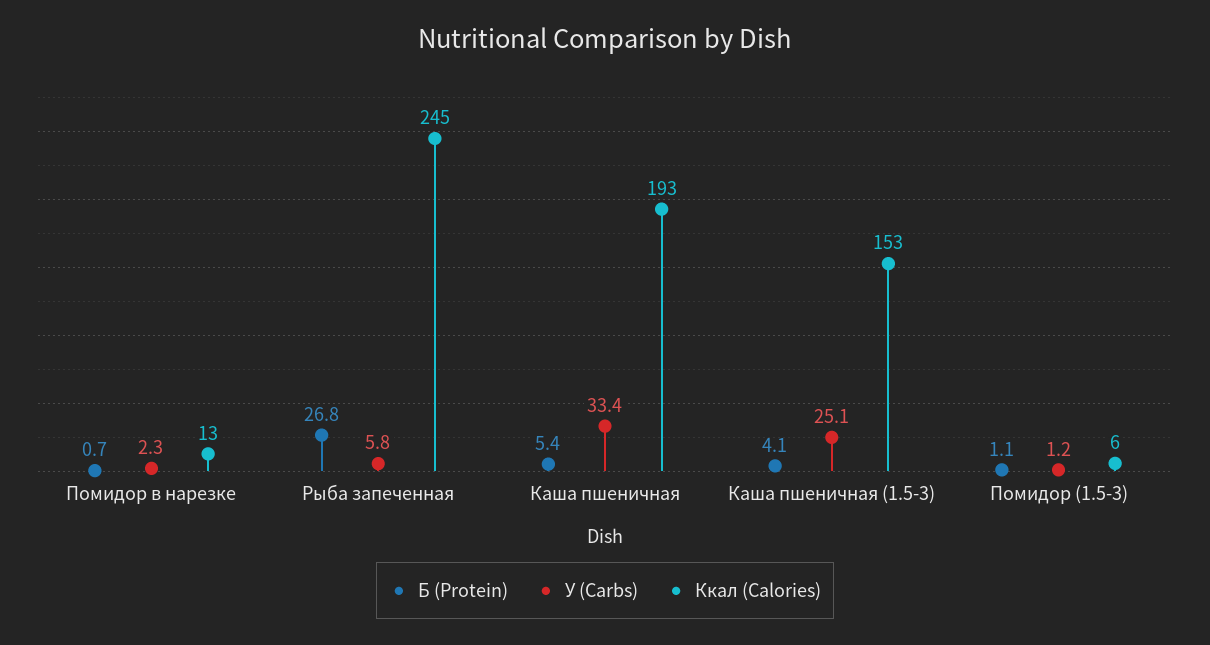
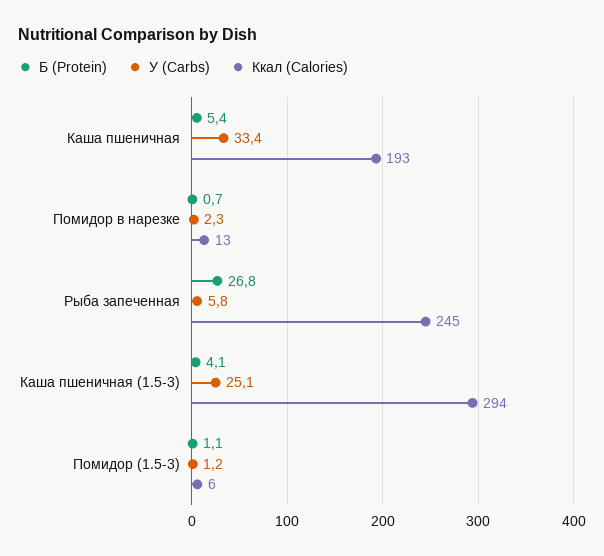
  {
    "Б (Protein)": {
      "Помидор в нарезке": 0.7,
      "Рыба запеченная": 26.8,
      "Каша пшеничная": 5.4,
      "Каша пшеничная (1.5-3)": 4.1,
      "Помидор (1.5-3)": 1.1
    },
    "У (Carbs)": {
      "Помидор в нарезке": 2.3,
      "Рыба запеченная": 5.8,
      "Каша пшеничная": 33.4,
      "Каша пшеничная (1.5-3)": 25.1,
      "Помидор (1.5-3)": 1.2
    },
    "Ккал (Calories)": {
      "Помидор в нарезке": 13,
      "Рыба запеченная": 245,
      "Каша пшеничная": 193,
-     "Каша пшеничная (1.5-3)": 153,
+     "Каша пшеничная (1.5-3)": 294,
      "Помидор (1.5-3)": 6
    }
  }

